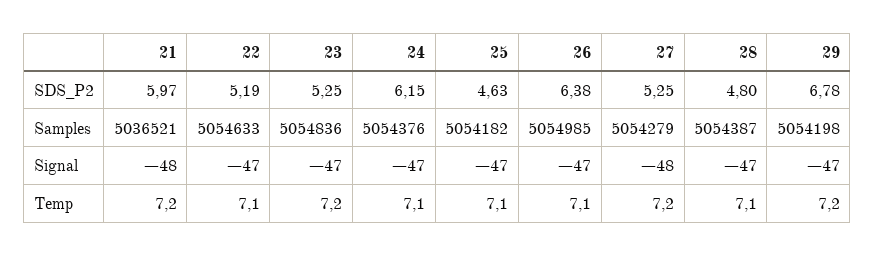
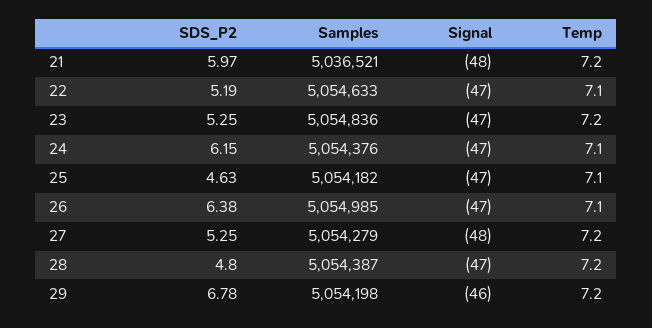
  {
    "21": {
      "SDS_P2": 5.97,
      "Samples": 5036521,
      "Signal": -48,
      "Temp": 7.2
    },
    "22": {
      "SDS_P2": 5.19,
      "Samples": 5054633,
      "Signal": -47,
      "Temp": 7.1
    },
    "23": {
      "SDS_P2": 5.25,
      "Samples": 5054836,
      "Signal": -47,
      "Temp": 7.2
    },
    "24": {
      "SDS_P2": 6.15,
      "Samples": 5054376,
      "Signal": -47,
      "Temp": 7.1
    },
    "25": {
      "SDS_P2": 4.63,
      "Samples": 5054182,
      "Signal": -47,
      "Temp": 7.1
    },
    "26": {
      "SDS_P2": 6.38,
      "Samples": 5054985,
      "Signal": -47,
      "Temp": 7.1
    },
    "27": {
      "SDS_P2": 5.25,
      "Samples": 5054279,
      "Signal": -48,
      "Temp": 7.2
    },
    "28": {
      "SDS_P2": 4.8,
      "Samples": 5054387,
      "Signal": -47,
-     "Temp": 7.1
+     "Temp": 7.2
    },
    "29": {
      "SDS_P2": 6.78,
      "Samples": 5054198,
-     "Signal": -47,
+     "Signal": -46,
      "Temp": 7.2
    }
  }

